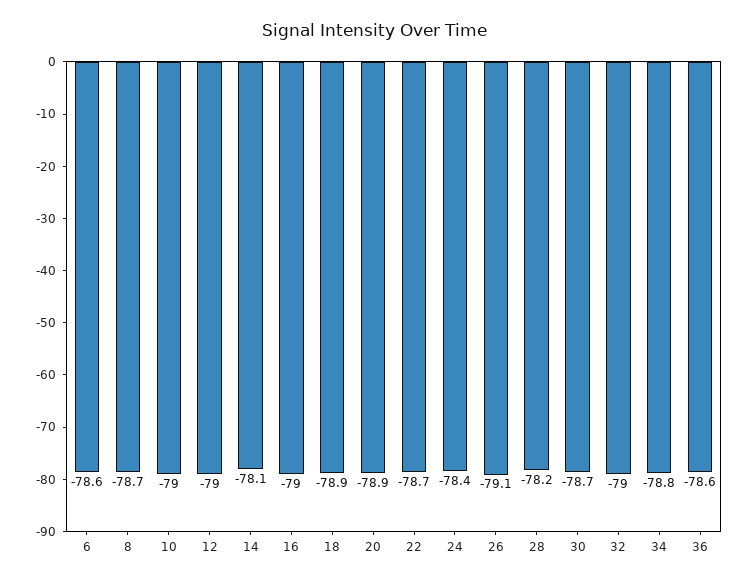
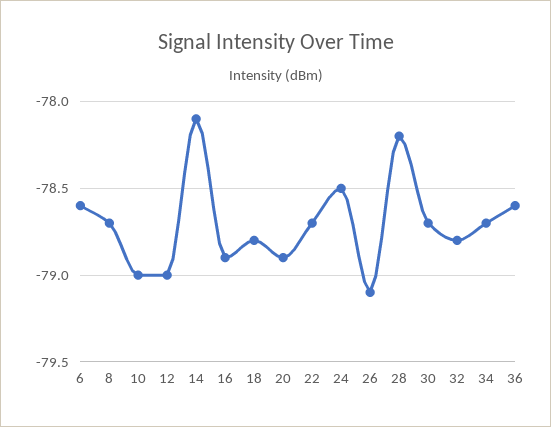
  {
    "6": -78.6,
    "8": -78.7,
    "10": -79,
    "12": -79,
    "14": -78.1,
-   "16": -79,
+   "16": -78.9,
-   "18": -78.9,
+   "18": -78.8,
    "20": -78.9,
    "22": -78.7,
-   "24": -78.4,
+   "24": -78.5,
    "26": -79.1,
    "28": -78.2,
    "30": -78.7,
-   "32": -79,
+   "32": -78.8,
-   "34": -78.8,
+   "34": -78.7,
    "36": -78.6
  }

